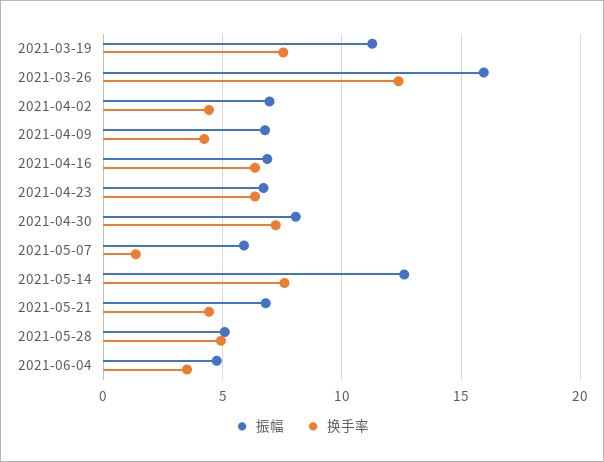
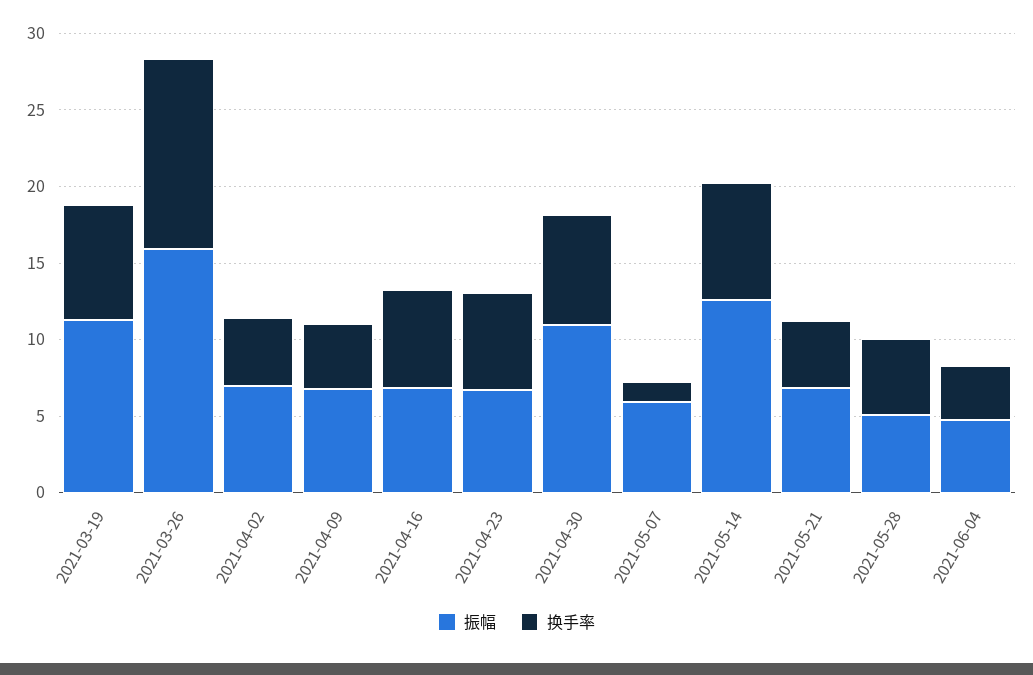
  {
    "振幅": {
      "2021-03-19": 11.5,
      "2021-03-26": 16,
      "2021-04-02": 7,
      "2021-04-09": 7,
      "2021-04-16": 7,
      "2021-04-23": 6.5,
-     "2021-04-30": 8,
+     "2021-04-30": 11,
      "2021-05-07": 6,
      "2021-05-14": 12.5,
      "2021-05-21": 7,
      "2021-05-28": 5,
      "2021-06-04": 5
    },
    "换手率": {
      "2021-03-19": 7.5,
      "2021-03-26": 12.5,
      "2021-04-02": 4.5,
      "2021-04-09": 4,
      "2021-04-16": 6.5,
      "2021-04-23": 6.5,
      "2021-04-30": 7,
      "2021-05-07": 1.5,
      "2021-05-14": 7.5,
      "2021-05-21": 4.5,
      "2021-05-28": 5,
      "2021-06-04": 3.5
    }
  }

